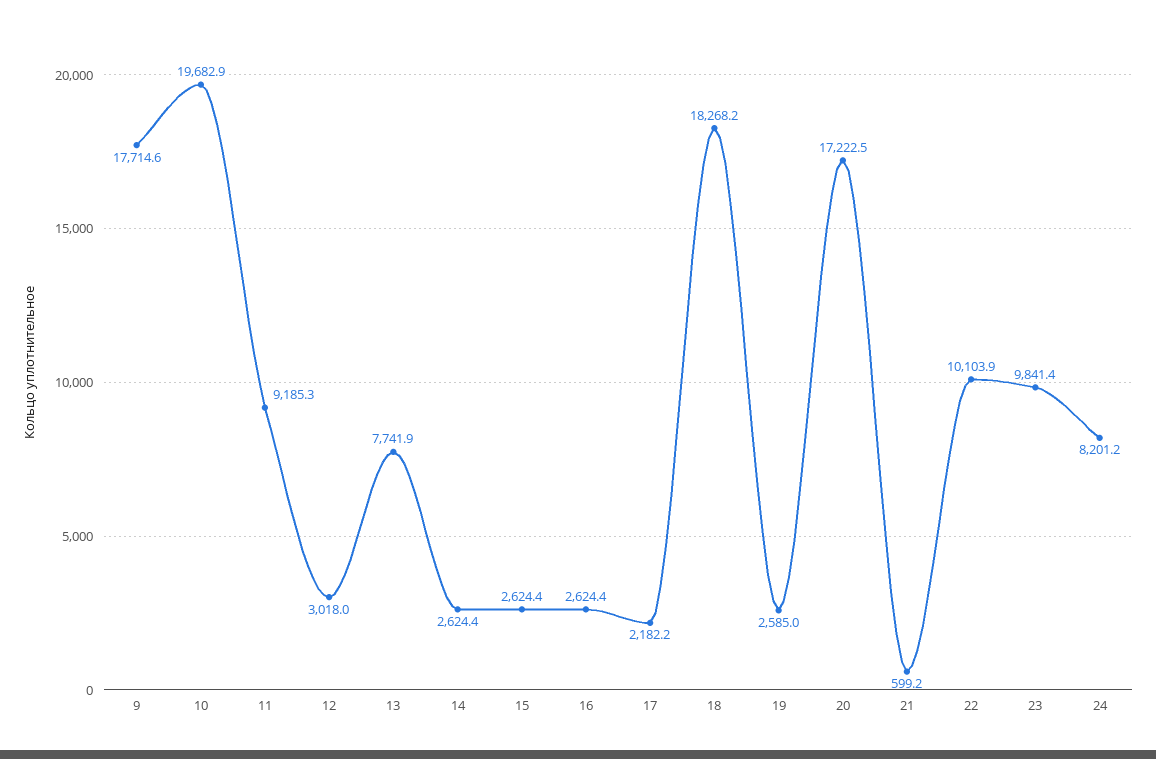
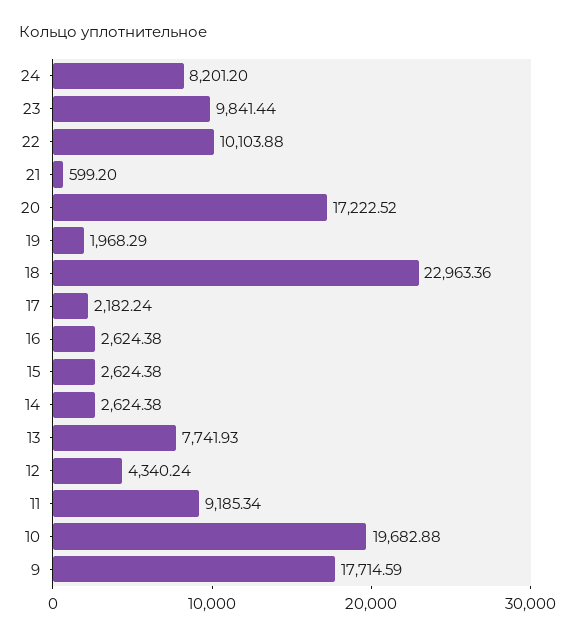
  {
    "9": 17714.59,
    "10": 19682.88,
    "11": 9185.34,
-   "12": 3018,
+   "12": 4340.24,
    "13": 7741.93,
    "14": 2624.38,
    "15": 2624.38,
    "16": 2624.38,
    "17": 2182.24,
-   "18": 18268.2,
+   "18": 22963.36,
-   "19": 2585,
+   "19": 1968.29,
    "20": 17222.52,
    "21": 599.2,
    "22": 10103.88,
    "23": 9841.44,
    "24": 8201.2
  }

